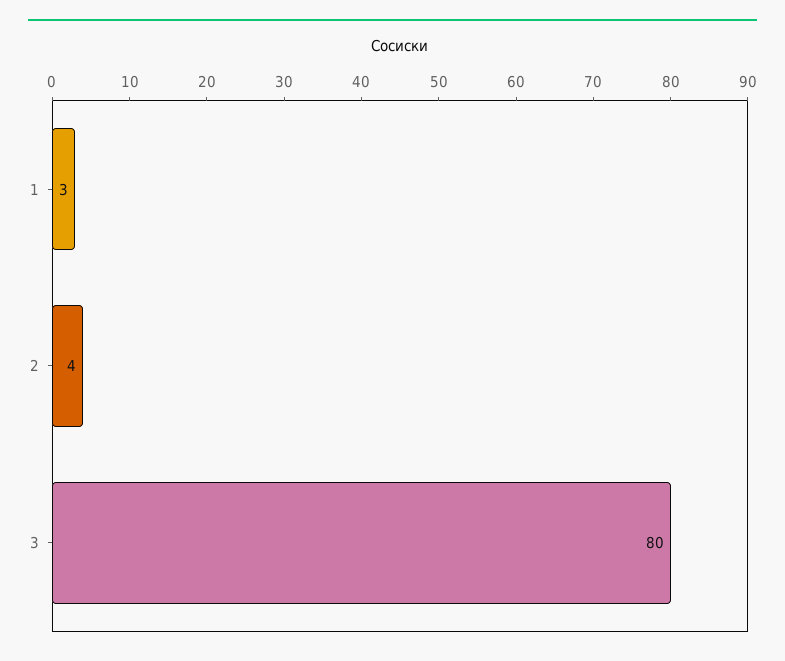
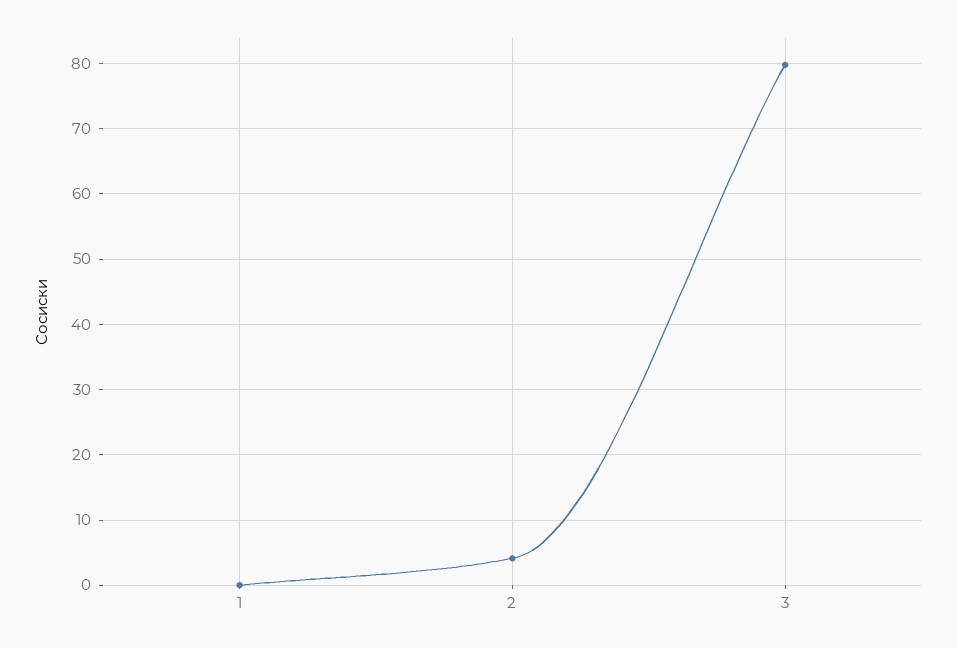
  {
-   "1": 3,
+   "1": 0,
    "2": 4,
    "3": 80
  }

